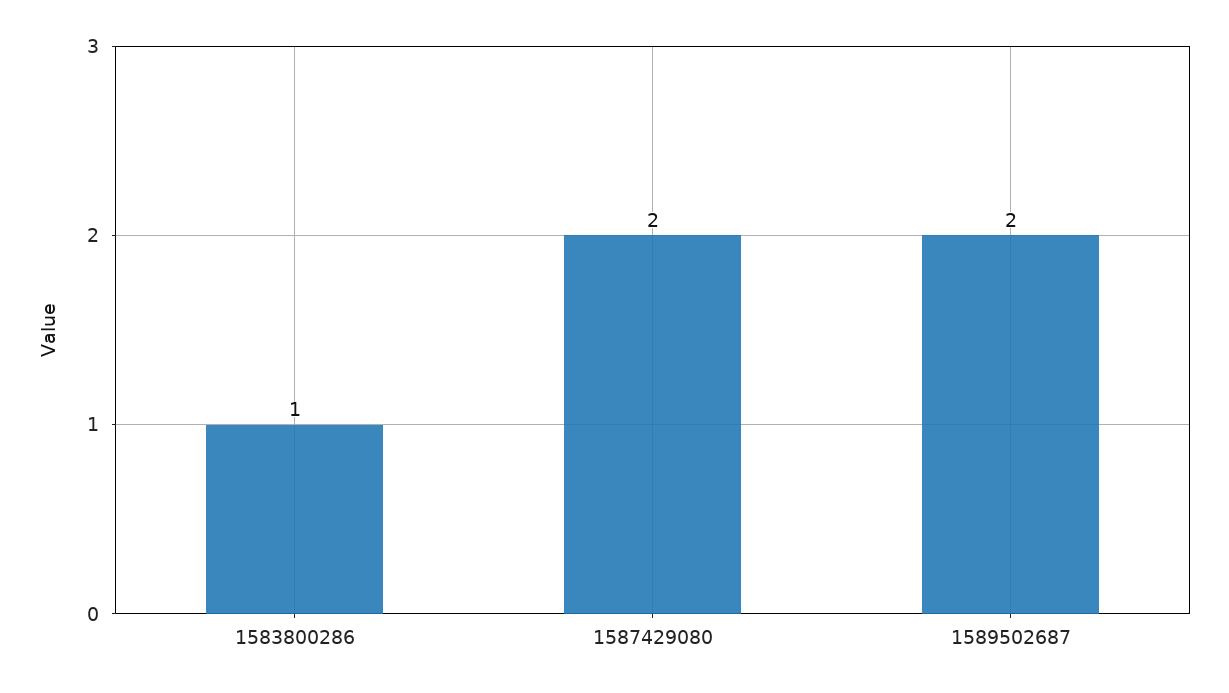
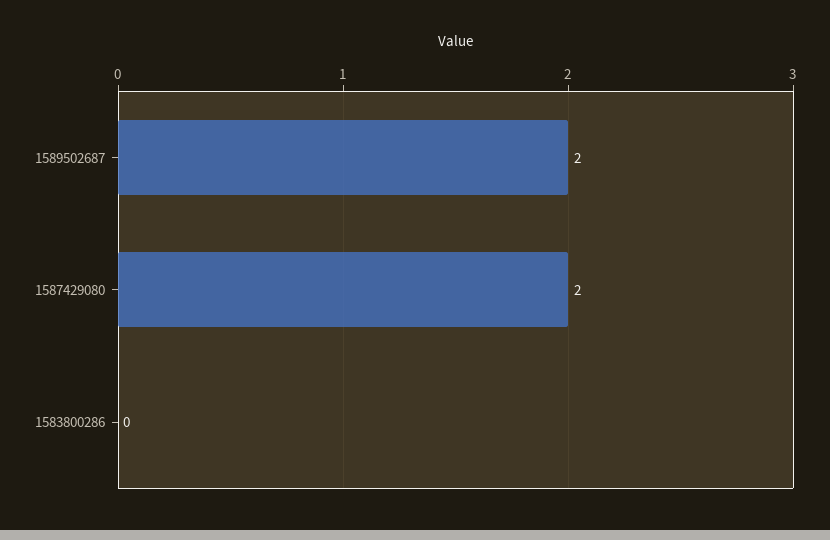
  {
-   "1583800286": 1,
+   "1583800286": 0,
    "1587429080": 2,
    "1589502687": 2
  }

